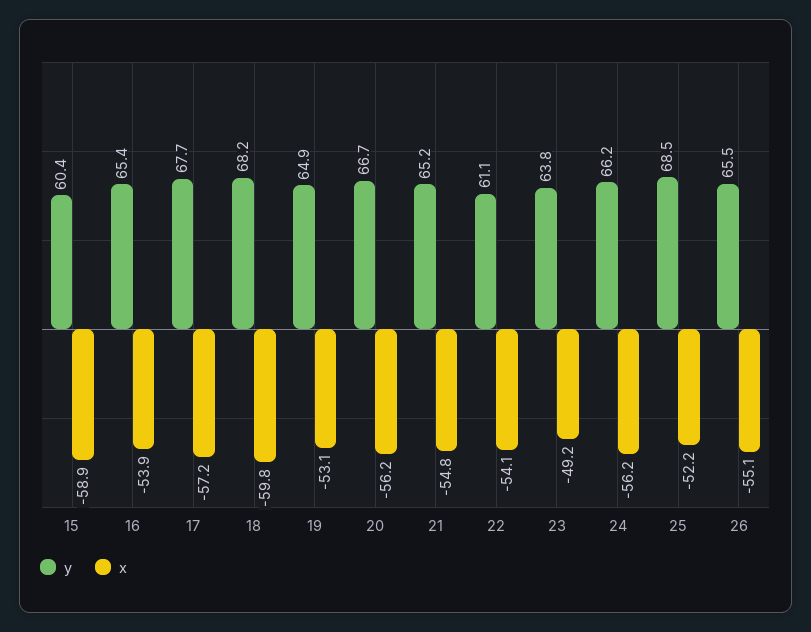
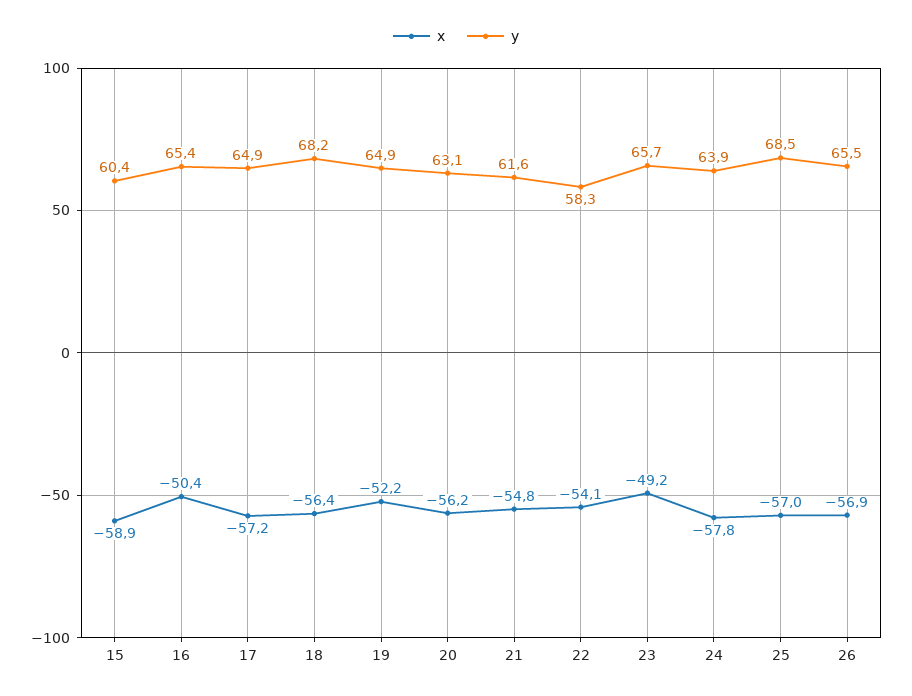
  {
    "y": {
      "15": 60.4,
      "16": 65.4,
-     "17": 67.7,
+     "17": 64.9,
      "18": 68.2,
      "19": 64.9,
-     "20": 66.7,
+     "20": 63.1,
-     "21": 65.2,
+     "21": 61.6,
-     "22": 61.1,
+     "22": 58.3,
-     "23": 63.8,
+     "23": 65.7,
-     "24": 66.2,
+     "24": 63.9,
      "25": 68.5,
      "26": 65.5
    },
    "x": {
      "15": -58.9,
-     "16": -53.9,
+     "16": -50.4,
      "17": -57.2,
-     "18": -59.8,
+     "18": -56.4,
-     "19": -53.1,
+     "19": -52.2,
      "20": -56.2,
      "21": -54.8,
      "22": -54.1,
      "23": -49.2,
-     "24": -56.2,
+     "24": -57.8,
-     "25": -52.2,
+     "25": -57,
-     "26": -55.1
+     "26": -56.9
    }
  }

